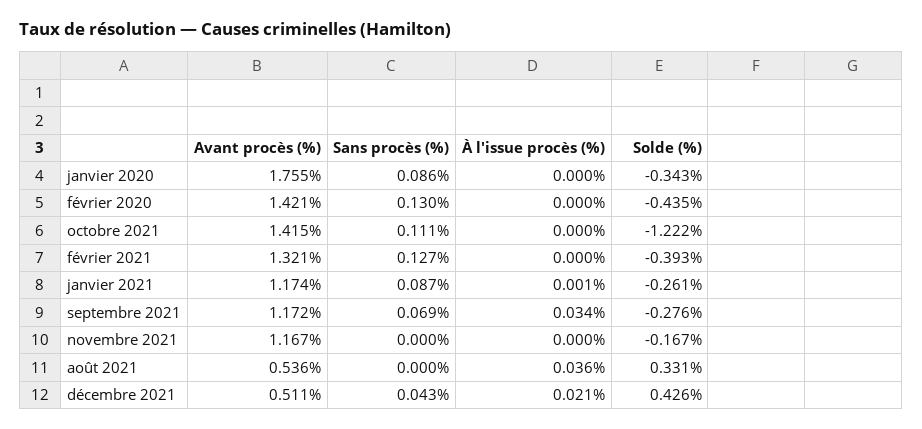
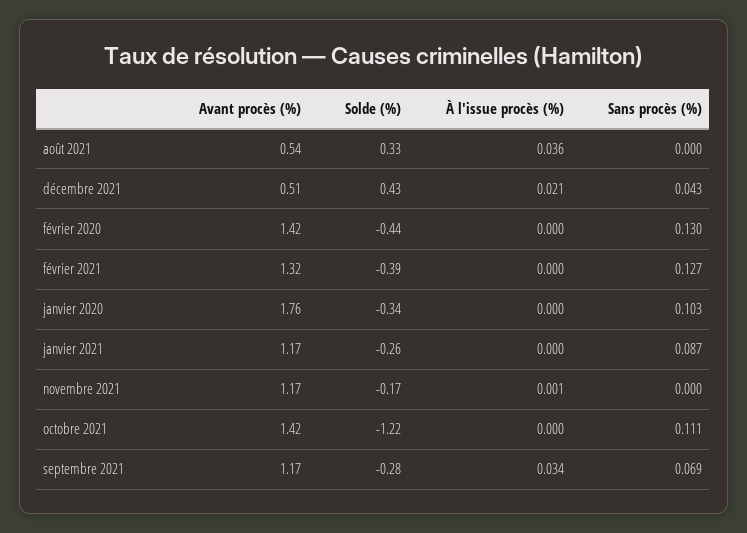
  {
    "Avant procès (%)": {
      "janvier 2020": 1.755,
      "février 2020": 1.421,
      "octobre 2021": 1.415,
      "février 2021": 1.321,
      "janvier 2021": 1.174,
      "septembre 2021": 1.172,
      "novembre 2021": 1.167,
      "août 2021": 0.536,
      "décembre 2021": 0.511
    },
    "Sans procès (%)": {
-     "janvier 2020": 0.086,
+     "janvier 2020": 0.103,
      "février 2020": 0.13,
      "octobre 2021": 0.111,
      "février 2021": 0.127,
      "janvier 2021": 0.087,
      "septembre 2021": 0.069,
      "novembre 2021": 0,
      "août 2021": 0,
      "décembre 2021": 0.043
    },
    "À l'issue procès (%)": {
      "janvier 2020": 0,
      "février 2020": 0,
      "octobre 2021": 0,
      "février 2021": 0,
-     "janvier 2021": 0.001,
+     "janvier 2021": 0,
      "septembre 2021": 0.034,
-     "novembre 2021": 0,
+     "novembre 2021": 0.001,
      "août 2021": 0.036,
      "décembre 2021": 0.021
    },
    "Solde (%)": {
      "janvier 2020": -0.343,
      "février 2020": -0.435,
      "octobre 2021": -1.222,
      "février 2021": -0.393,
      "janvier 2021": -0.261,
      "septembre 2021": -0.276,
      "novembre 2021": -0.167,
      "août 2021": 0.331,
      "décembre 2021": 0.426
    }
  }

